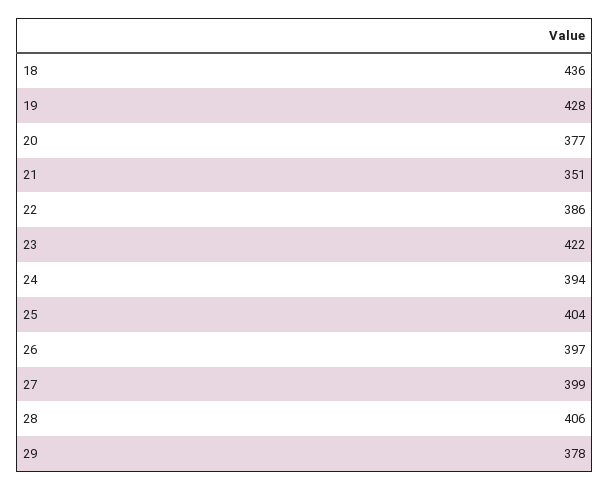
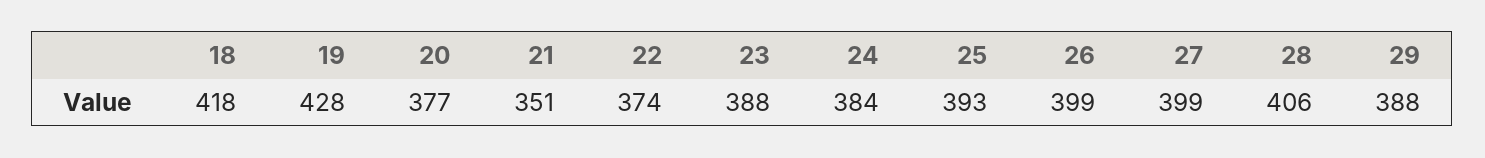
  {
-   "18": 436,
+   "18": 418,
    "19": 428,
    "20": 377,
    "21": 351,
-   "22": 386,
+   "22": 374,
-   "23": 422,
+   "23": 388,
-   "24": 394,
+   "24": 384,
-   "25": 404,
+   "25": 393,
-   "26": 397,
+   "26": 399,
    "27": 399,
    "28": 406,
-   "29": 378
+   "29": 388
  }

